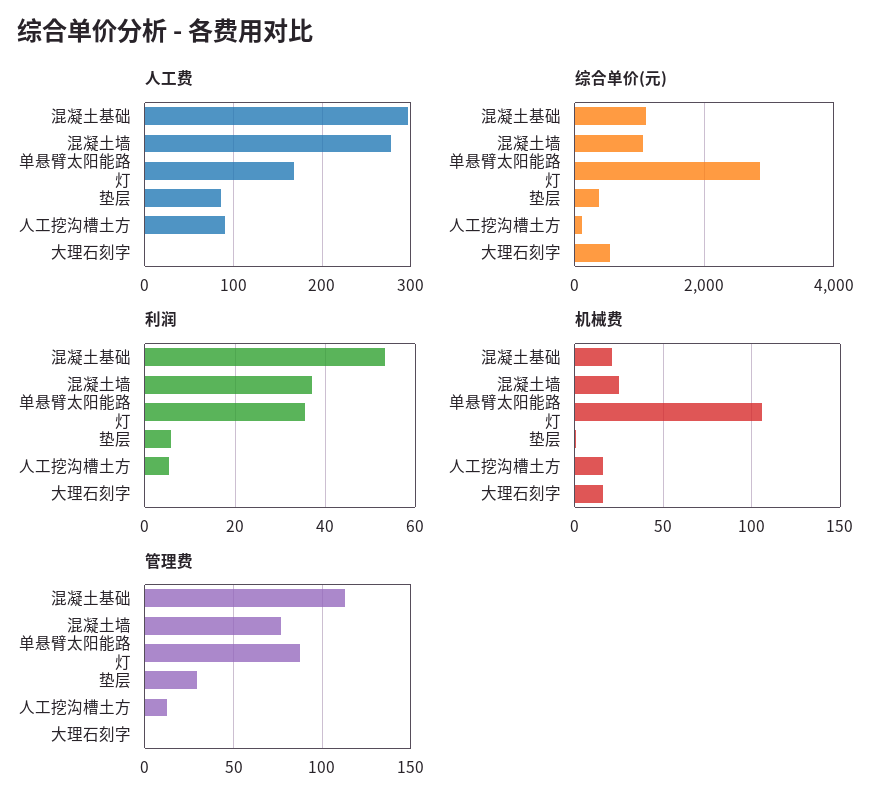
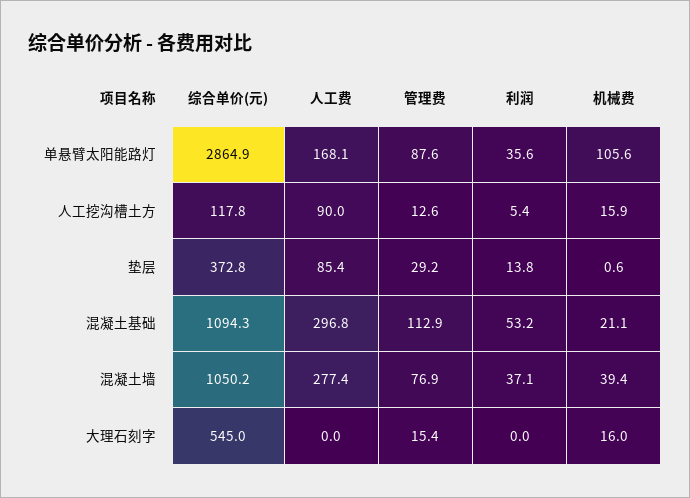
  {
    "人工费": {
      "混凝土基础": 296.8,
      "混凝土墙": 277.4,
      "单悬臂太阳能路灯": 168.1,
      "垫层": 85.4,
      "人工挖沟槽土方": 90,
      "大理石刻字": 0
    },
    "综合单价(元)": {
      "混凝土基础": 1094.3,
      "混凝土墙": 1050.2,
      "单悬臂太阳能路灯": 2864.9,
      "垫层": 372.8,
      "人工挖沟槽土方": 117.8,
      "大理石刻字": 545
    },
    "利润": {
      "混凝土基础": 53.2,
      "混凝土墙": 37.1,
      "单悬臂太阳能路灯": 35.6,
-     "垫层": 6,
+     "垫层": 13.8,
      "人工挖沟槽土方": 5.4,
      "大理石刻字": 0
    },
    "机械费": {
      "混凝土基础": 21.1,
-     "混凝土墙": 25,
+     "混凝土墙": 39.4,
      "单悬臂太阳能路灯": 105.6,
      "垫层": 0.6,
      "人工挖沟槽土方": 15.9,
      "大理石刻字": 16
    },
    "管理费": {
      "混凝土基础": 112.9,
      "混凝土墙": 76.9,
      "单悬臂太阳能路灯": 87.6,
      "垫层": 29.2,
      "人工挖沟槽土方": 12.6,
-     "大理石刻字": 0
+     "大理石刻字": 15.4
    }
  }

